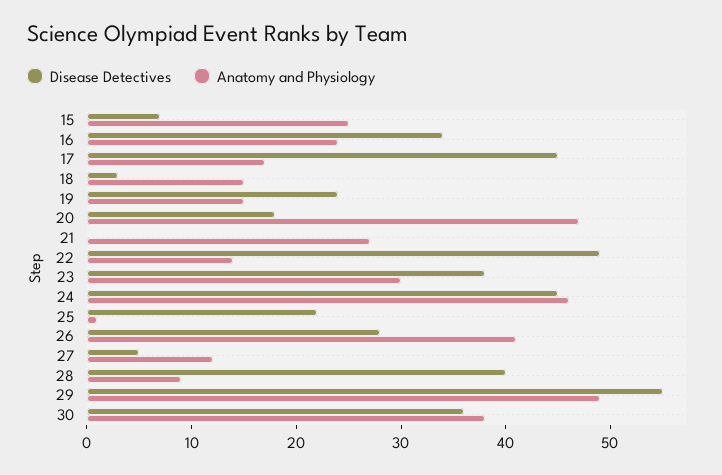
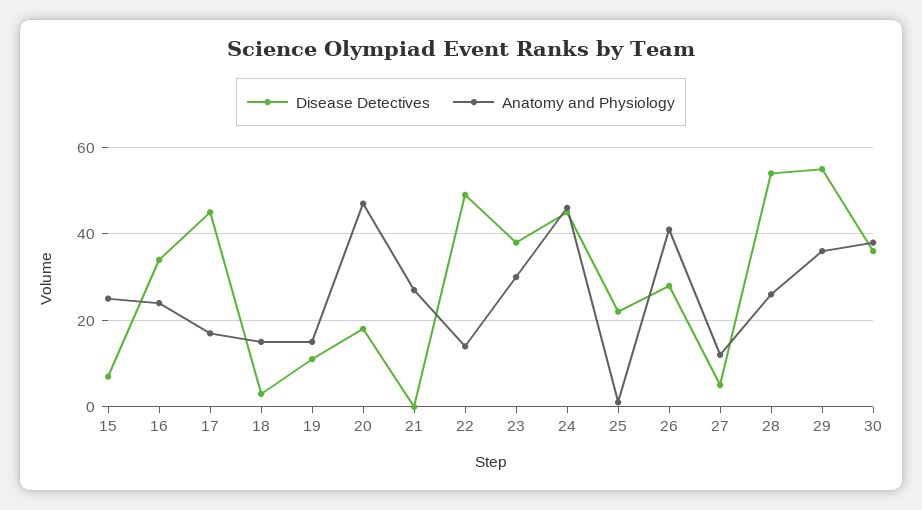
  {
    "Disease Detectives": {
      "15": 7,
      "16": 34,
      "17": 45,
      "18": 3,
-     "19": 24,
+     "19": 10,
      "20": 18,
      "21": 0,
      "22": 49,
      "23": 38,
      "24": 45,
      "25": 22,
      "26": 28,
      "27": 5,
-     "28": 40,
+     "28": 55,
      "29": 55,
      "30": 36
    },
    "Anatomy and Physiology": {
      "15": 25,
      "16": 24,
      "17": 17,
      "18": 15,
      "19": 15,
      "20": 47,
      "21": 27,
      "22": 14,
      "23": 30,
      "24": 46,
      "25": 1,
      "26": 41,
      "27": 12,
-     "28": 9,
+     "28": 25,
-     "29": 49,
+     "29": 35,
      "30": 38
    }
  }

